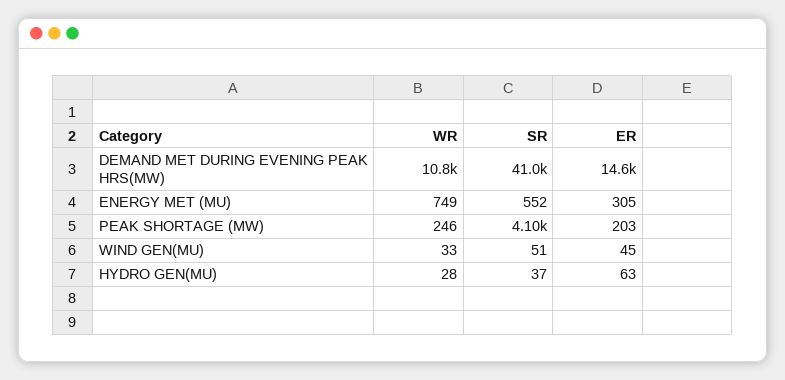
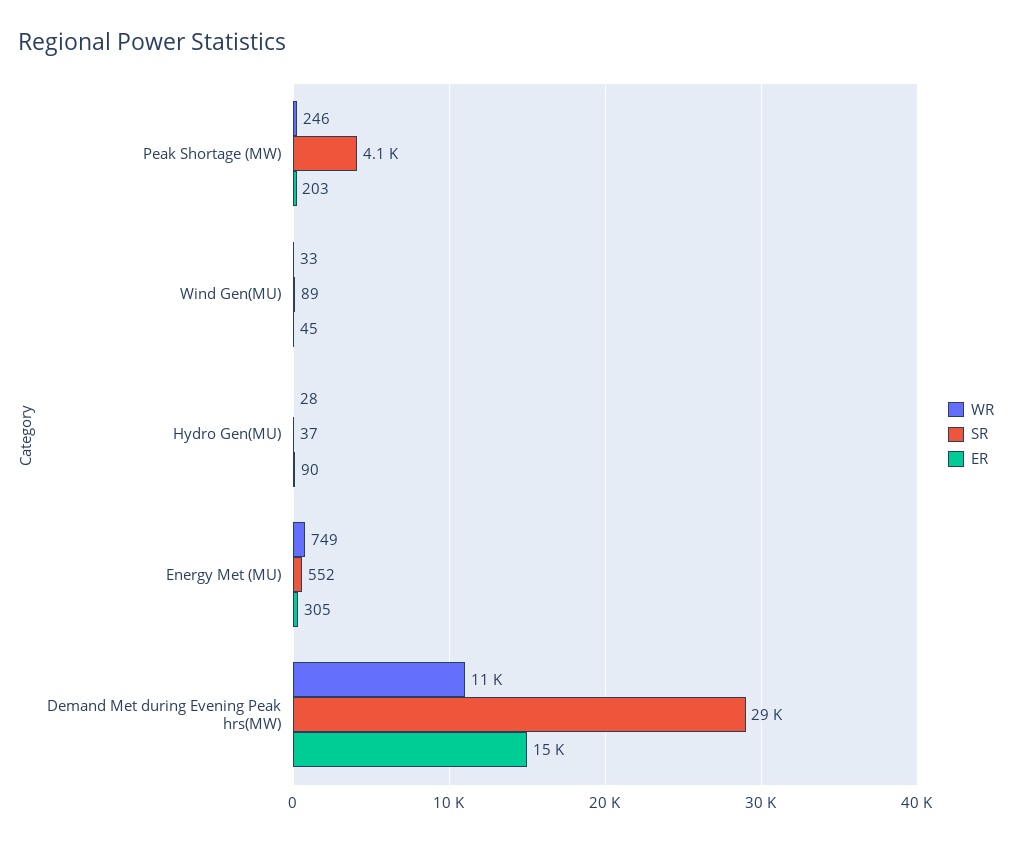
  {
    "WR": {
      "DEMAND MET DURING EVENING PEAK HRS(MW)": 10800,
      "ENERGY MET (MU)": 749,
      "PEAK SHORTAGE (MW)": 246,
      "WIND GEN(MU)": 33,
      "HYDRO GEN(MU)": 28
    },
    "SR": {
-     "DEMAND MET DURING EVENING PEAK HRS(MW)": 41000,
+     "DEMAND MET DURING EVENING PEAK HRS(MW)": 29000,
      "ENERGY MET (MU)": 552,
      "PEAK SHORTAGE (MW)": 4100,
-     "WIND GEN(MU)": 51,
+     "WIND GEN(MU)": 89,
      "HYDRO GEN(MU)": 37
    },
    "ER": {
      "DEMAND MET DURING EVENING PEAK HRS(MW)": 14600,
      "ENERGY MET (MU)": 305,
      "PEAK SHORTAGE (MW)": 203,
      "WIND GEN(MU)": 45,
-     "HYDRO GEN(MU)": 63
+     "HYDRO GEN(MU)": 90
    }
  }

